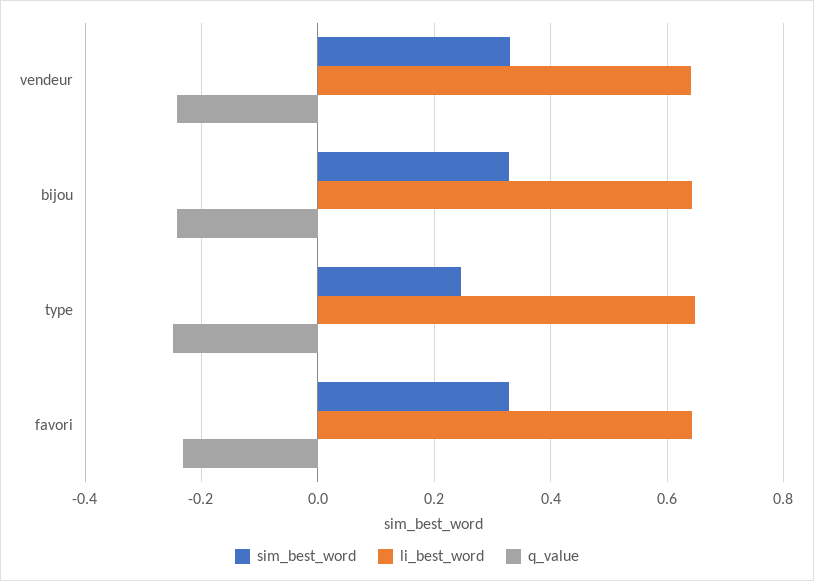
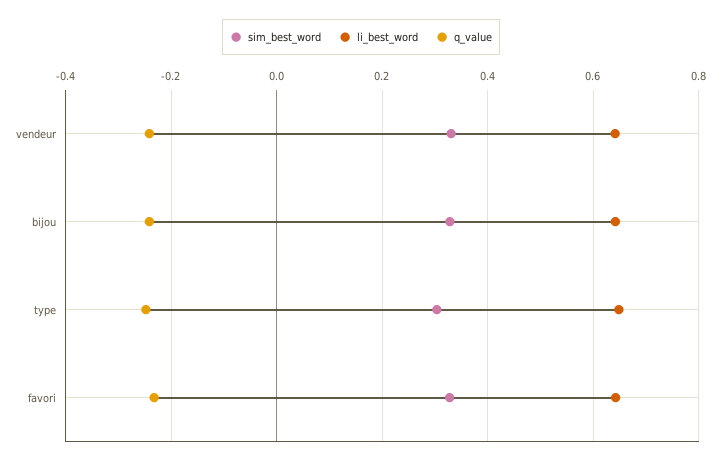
  {
    "sim_best_word": {
      "vendeur": 0.34,
      "bijou": 0.32,
-     "type": 0.24,
+     "type": 0.3,
      "favori": 0.32
    },
    "li_best_word": {
      "vendeur": 0.64,
      "bijou": 0.64,
      "type": 0.64,
      "favori": 0.64
    },
    "q_value": {
      "vendeur": -0.24,
      "bijou": -0.24,
      "type": -0.24,
      "favori": -0.24
    }
  }

